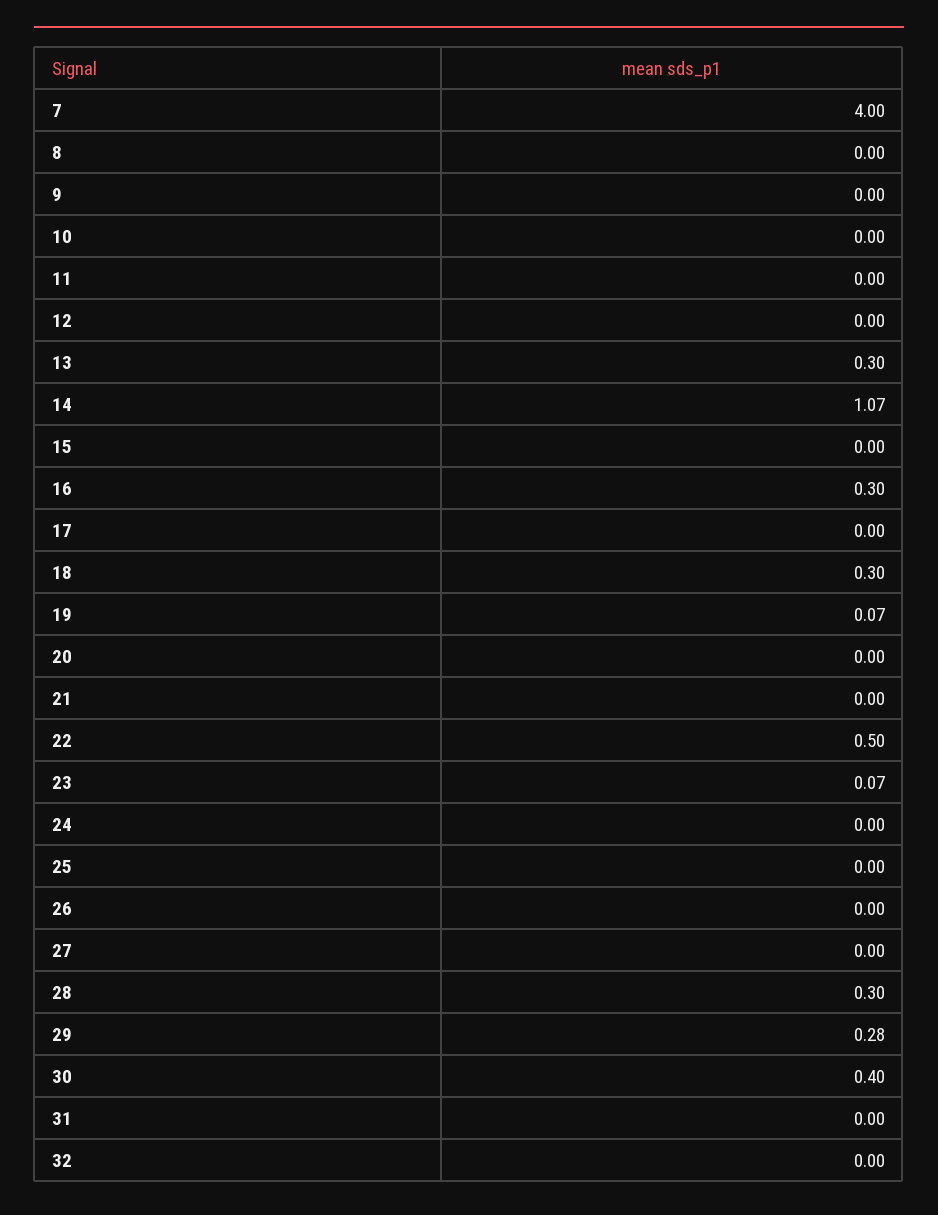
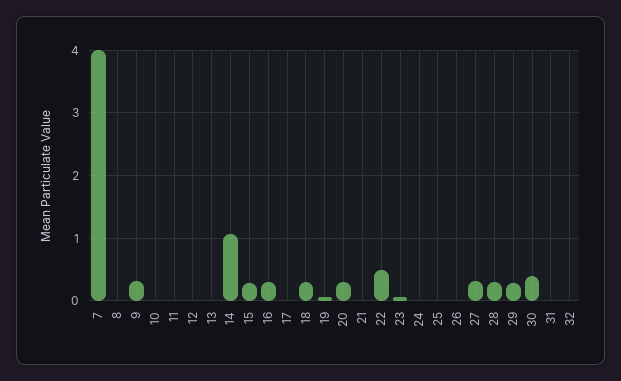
  {
    "7": 4,
    "8": 0,
-   "9": 0,
+   "9": 0.3,
    "10": 0,
    "11": 0,
    "12": 0,
-   "13": 0.3,
+   "13": 0,
    "14": 1.07,
-   "15": 0,
+   "15": 0.3,
    "16": 0.3,
    "17": 0,
    "18": 0.3,
    "19": 0.07,
-   "20": 0,
+   "20": 0.3,
    "21": 0,
    "22": 0.5,
    "23": 0.07,
    "24": 0,
    "25": 0,
    "26": 0,
-   "27": 0,
+   "27": 0.3,
    "28": 0.3,
    "29": 0.28,
    "30": 0.4,
    "31": 0,
    "32": 0
  }

